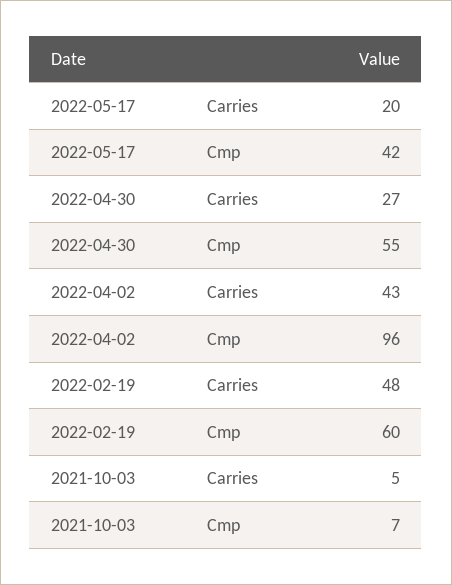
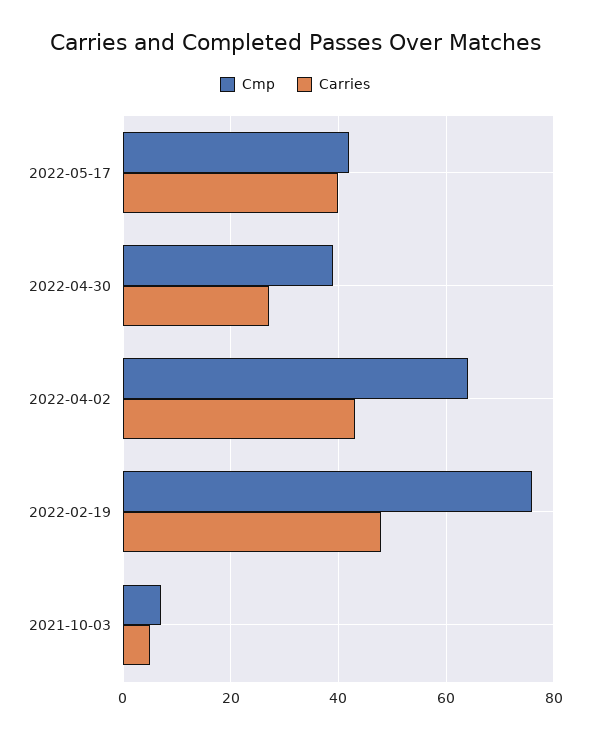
  {
    "Carries": {
-     "2022-05-17": 20,
+     "2022-05-17": 40,
      "2022-04-30": 27,
      "2022-04-02": 43,
      "2022-02-19": 48,
      "2021-10-03": 5
    },
    "Cmp": {
      "2022-05-17": 42,
-     "2022-04-30": 55,
+     "2022-04-30": 40,
-     "2022-04-02": 96,
+     "2022-04-02": 65,
-     "2022-02-19": 60,
+     "2022-02-19": 75,
      "2021-10-03": 7
    }
  }

